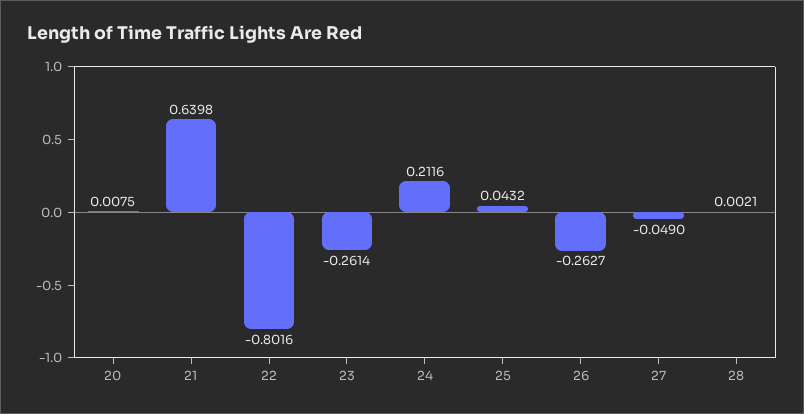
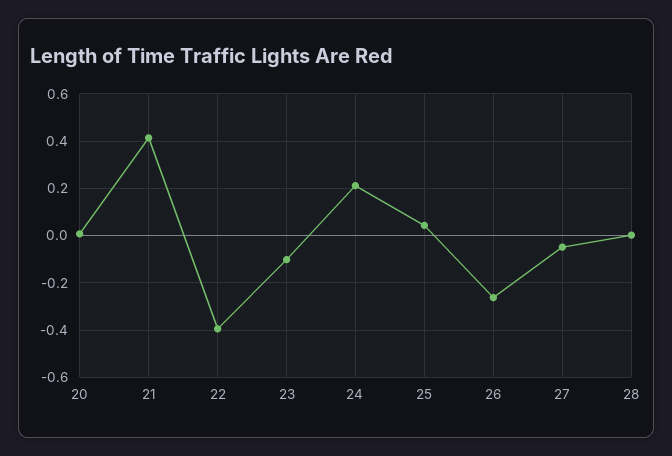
  {
    "20": 0.0075,
-   "21": 0.6398,
+   "21": 0.4,
-   "22": -0.8016,
+   "22": -0.4,
-   "23": -0.2614,
+   "23": -0.1,
    "24": 0.2116,
    "25": 0.0432,
    "26": -0.2627,
    "27": -0.049,
    "28": 0.0021
  }

